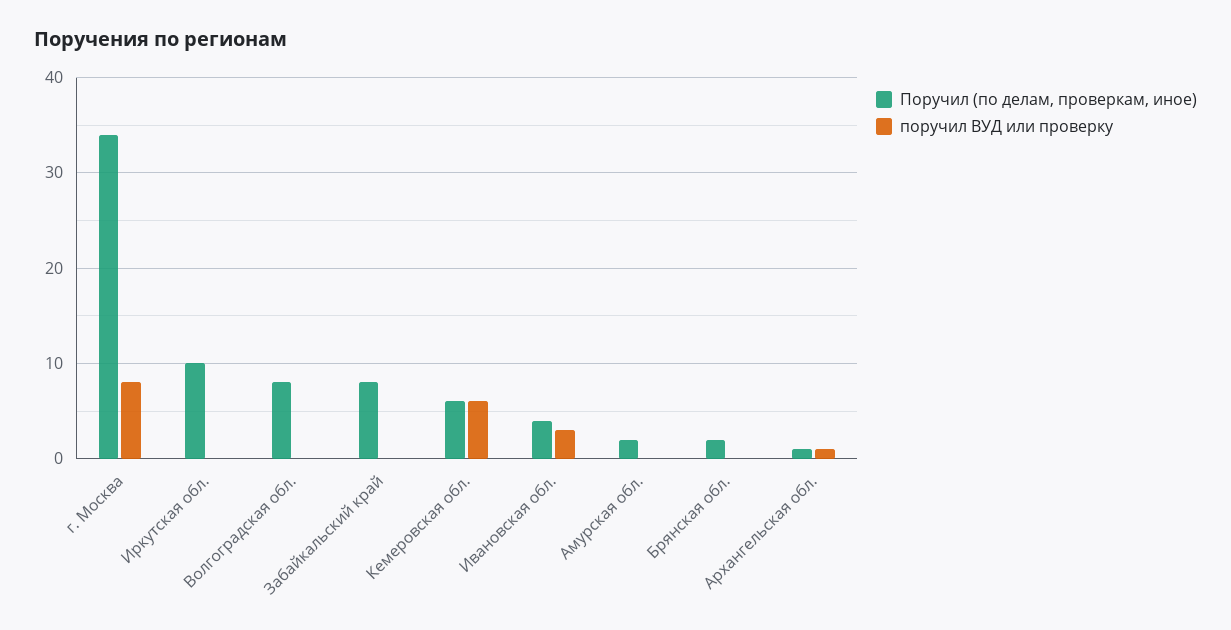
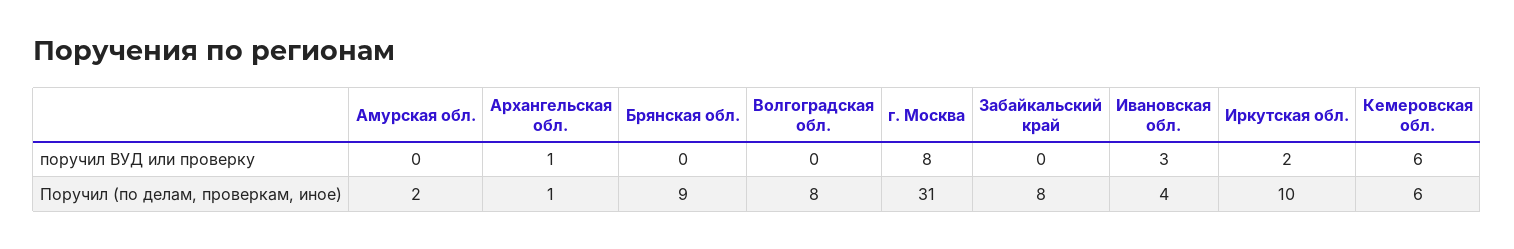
  {
    "Поручил (по делам, проверкам, иное)": {
-     "г. Москва": 34,
+     "г. Москва": 31,
      "Иркутская обл.": 10,
      "Волгоградская обл.": 8,
      "Забайкальский край": 8,
      "Кемеровская обл.": 6,
      "Ивановская обл.": 4,
      "Амурская обл.": 2,
-     "Брянская обл.": 2,
+     "Брянская обл.": 9,
      "Архангельская обл.": 1
    },
    "поручил ВУД или проверку": {
      "г. Москва": 8,
-     "Иркутская обл.": 0,
+     "Иркутская обл.": 2,
      "Волгоградская обл.": 0,
      "Забайкальский край": 0,
      "Кемеровская обл.": 6,
      "Ивановская обл.": 3,
      "Амурская обл.": 0,
      "Брянская обл.": 0,
      "Архангельская обл.": 1
    }
  }

